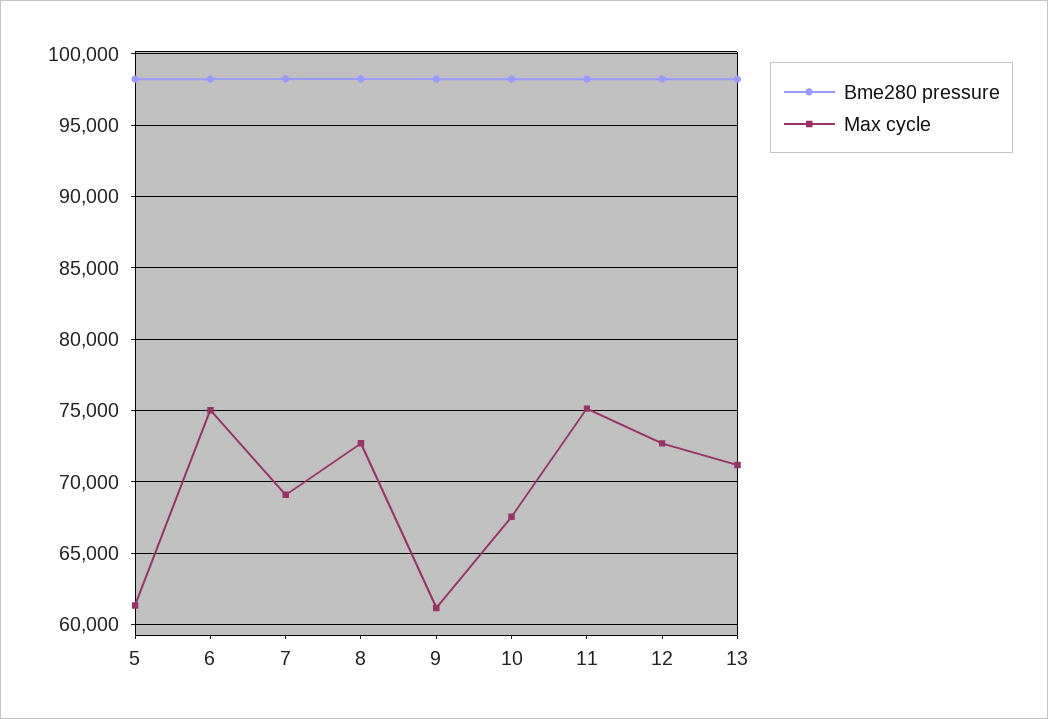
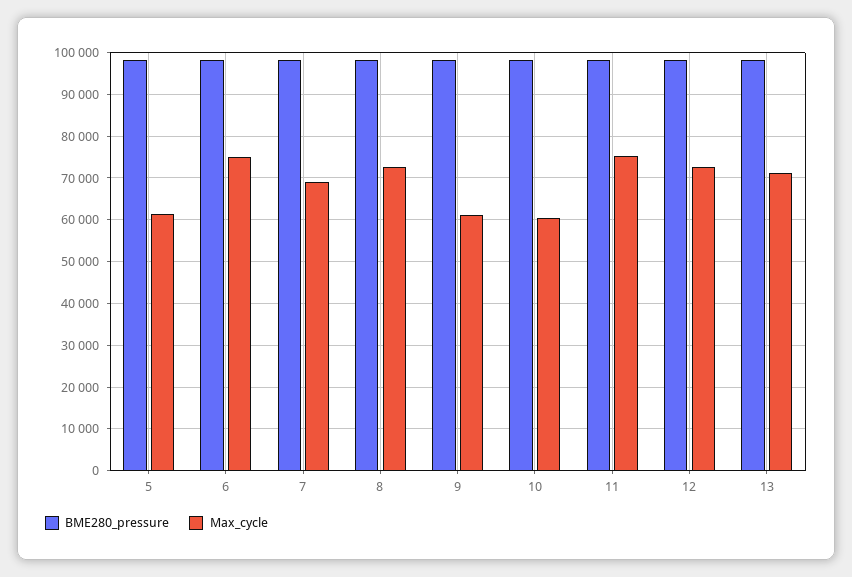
  {
    "Bme280 pressure": {
      "5": 98000,
      "6": 98000,
      "7": 98000,
      "8": 98000,
      "9": 98000,
      "10": 98000,
      "11": 98000,
      "12": 98000,
      "13": 98000
    },
    "Max cycle": {
      "5": 61500,
      "6": 75000,
      "7": 69000,
      "8": 72500,
      "9": 61000,
-     "10": 67500,
+     "10": 60000,
      "11": 75000,
      "12": 72500,
      "13": 71000
    }
  }

